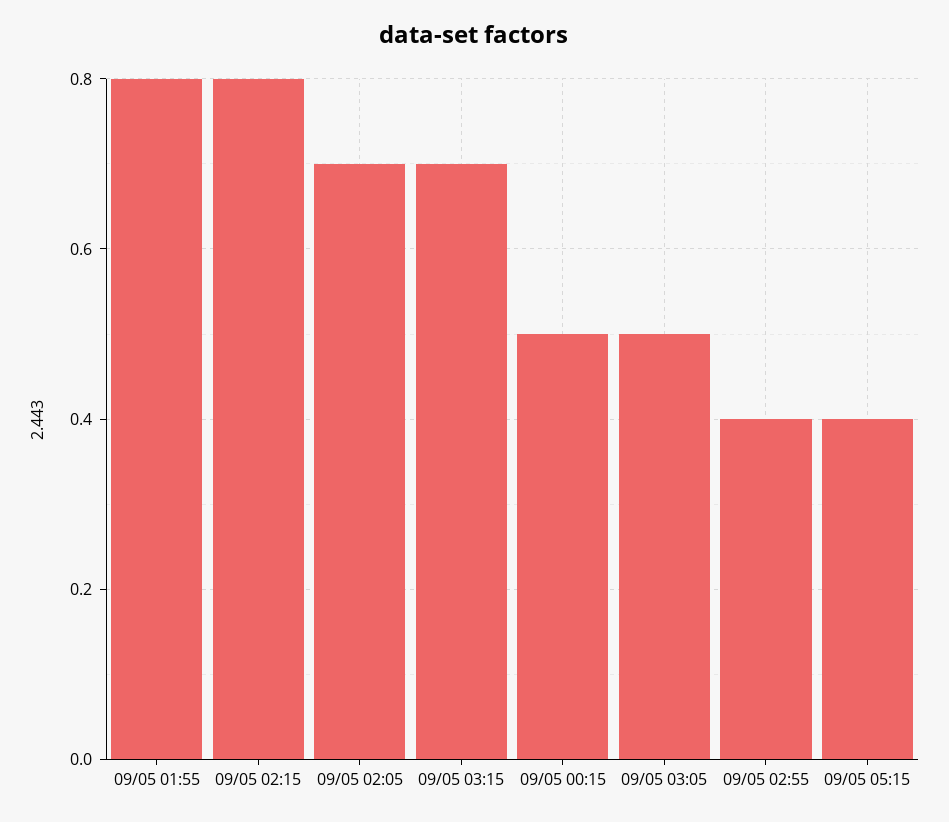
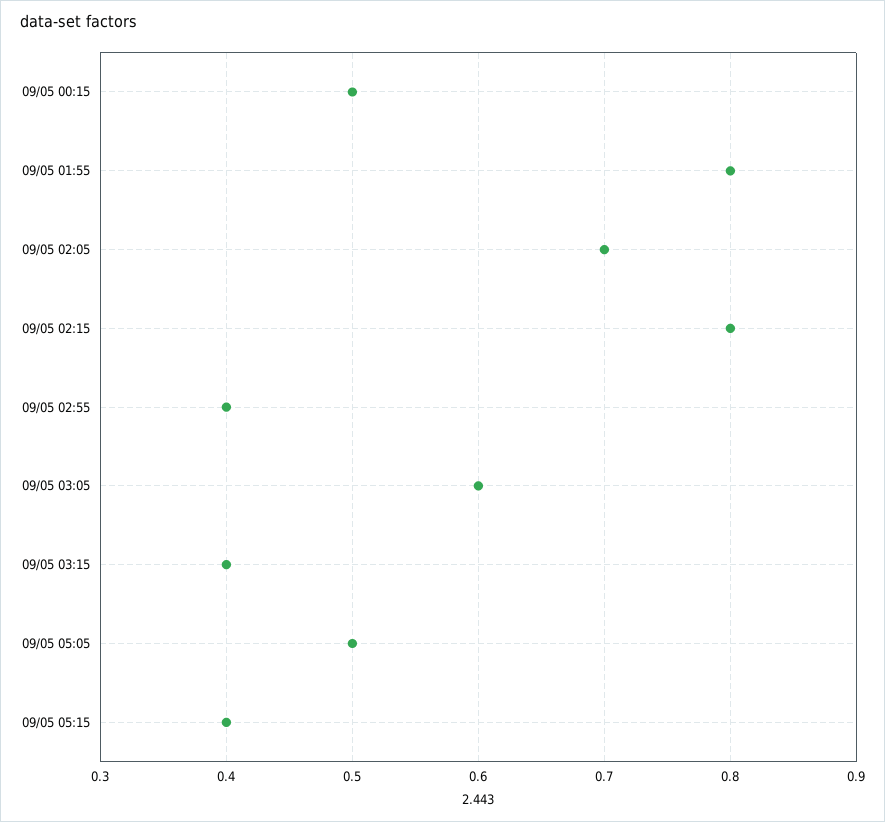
  {
    "09/05 01:55": 0.8,
    "09/05 02:15": 0.8,
    "09/05 02:05": 0.7,
-   "09/05 03:15": 0.7,
+   "09/05 03:15": 0.4,
    "09/05 00:15": 0.5,
-   "09/05 03:05": 0.5,
+   "09/05 03:05": 0.6,
    "09/05 02:55": 0.4,
-   "09/05 05:15": 0.4
+   "09/05 05:15": 0.4,
+   "09/05 05:05": 0.5
  }

